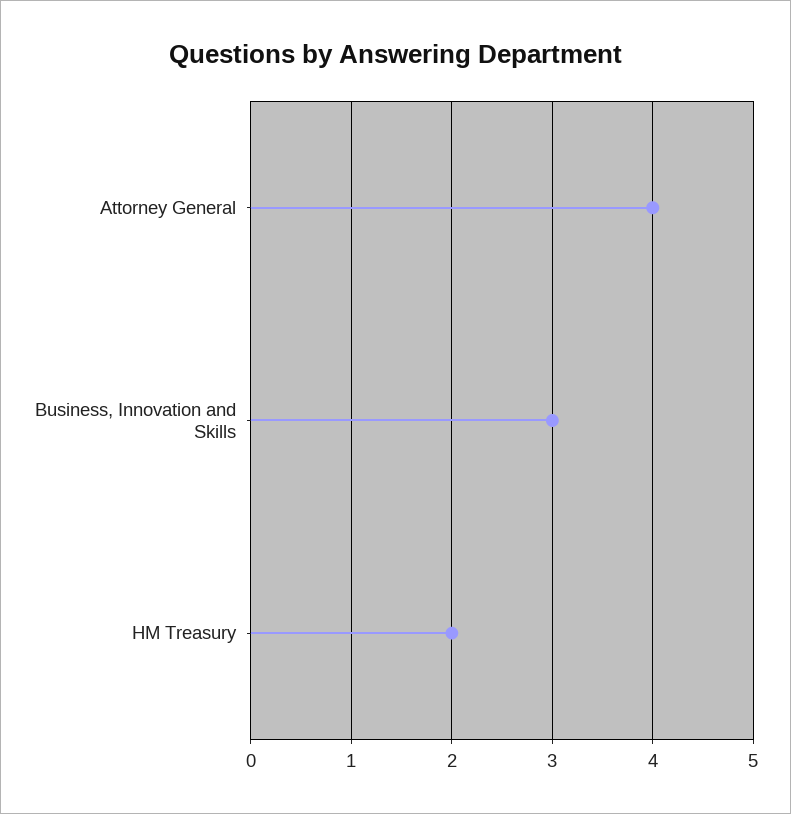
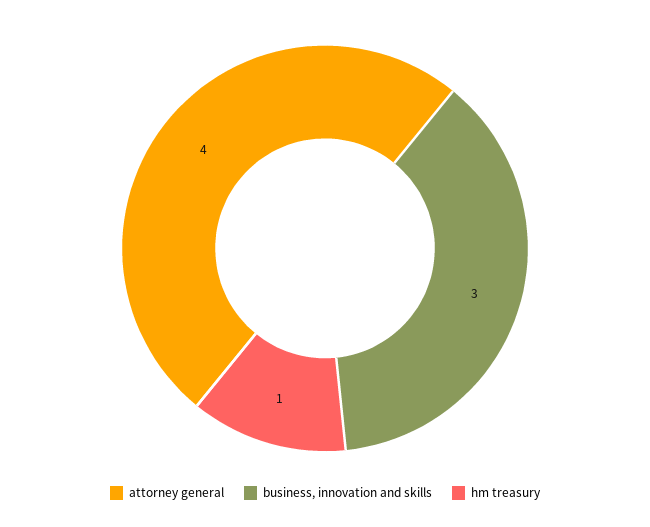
  {
    "Attorney General": 4,
    "Business, Innovation and Skills": 3,
-   "HM Treasury": 2
+   "HM Treasury": 1
  }

